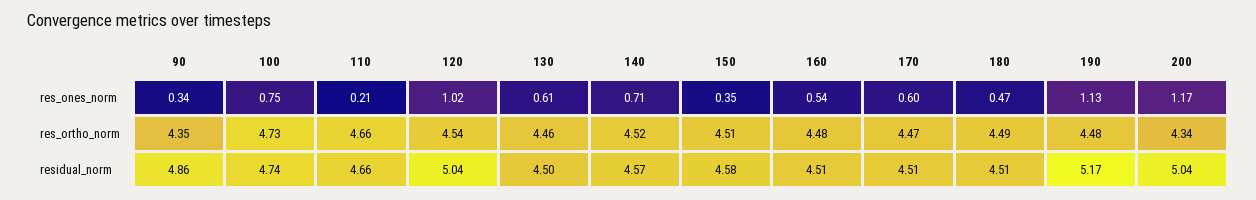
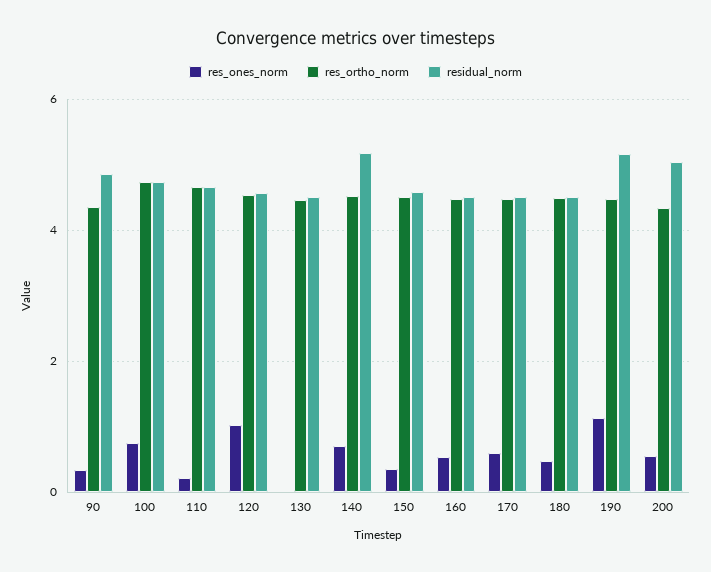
  {
    "res_ones_norm": {
      "90": 0.34,
      "100": 0.75,
      "110": 0.21,
      "120": 1.02,
-     "130": 0.61,
+     "130": 0,
      "140": 0.71,
      "150": 0.35,
      "160": 0.54,
      "170": 0.6,
      "180": 0.47,
      "190": 1.13,
-     "200": 1.17
+     "200": 0.6
    },
    "res_ortho_norm": {
      "90": 4.35,
      "100": 4.73,
      "110": 4.66,
      "120": 4.54,
      "130": 4.46,
      "140": 4.52,
      "150": 4.51,
      "160": 4.48,
      "170": 4.47,
      "180": 4.49,
      "190": 4.48,
      "200": 4.34
    },
    "residual_norm": {
      "90": 4.86,
      "100": 4.74,
      "110": 4.66,
-     "120": 5.04,
+     "120": 4.6,
      "130": 4.5,
-     "140": 4.57,
+     "140": 5.2,
      "150": 4.58,
      "160": 4.51,
      "170": 4.51,
      "180": 4.51,
      "190": 5.17,
      "200": 5.04
    }
  }

